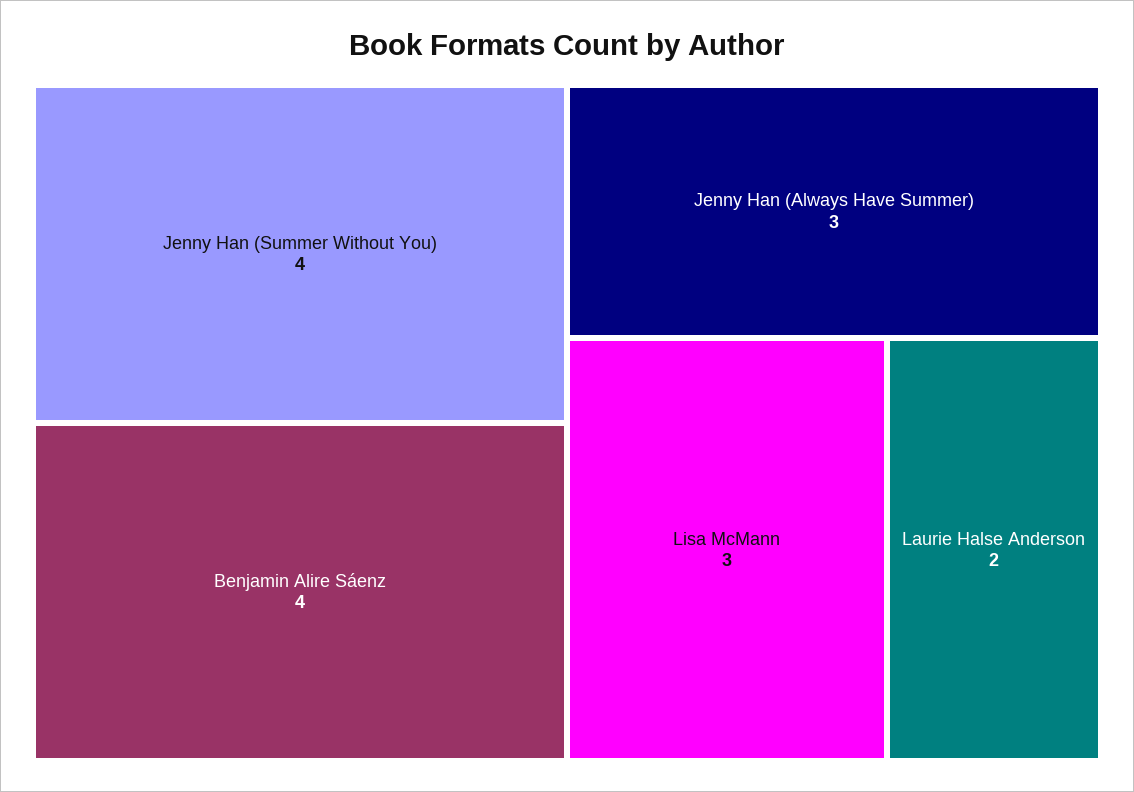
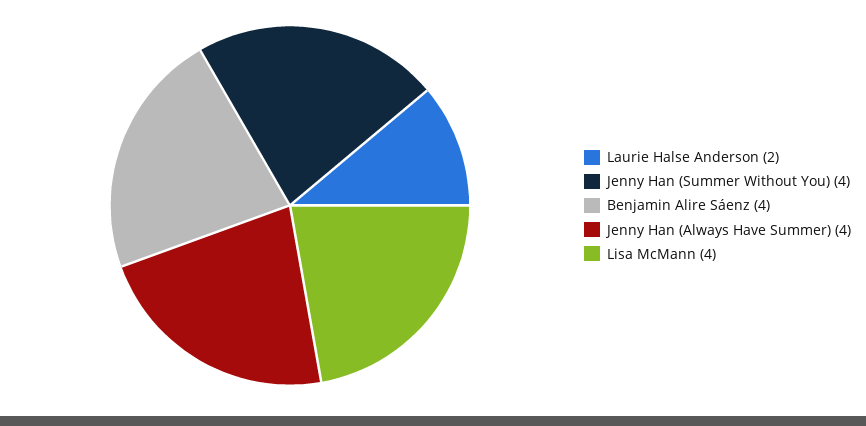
  {
    "Jenny Han (Summer Without You)": 4,
    "Benjamin Alire Sáenz": 4,
-   "Jenny Han (Always Have Summer)": 3,
+   "Jenny Han (Always Have Summer)": 4,
-   "Lisa McMann": 3,
+   "Lisa McMann": 4,
    "Laurie Halse Anderson": 2
  }

